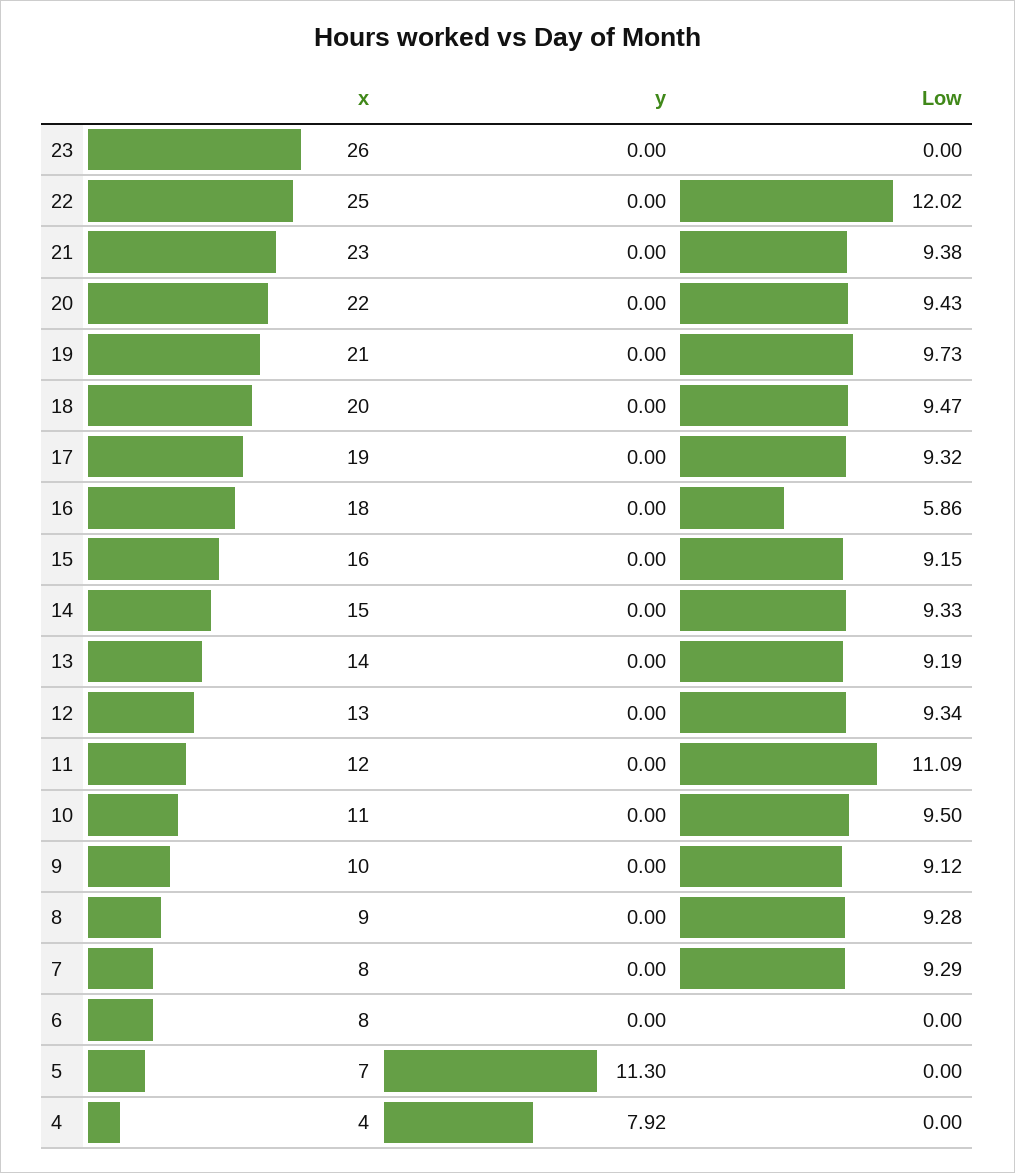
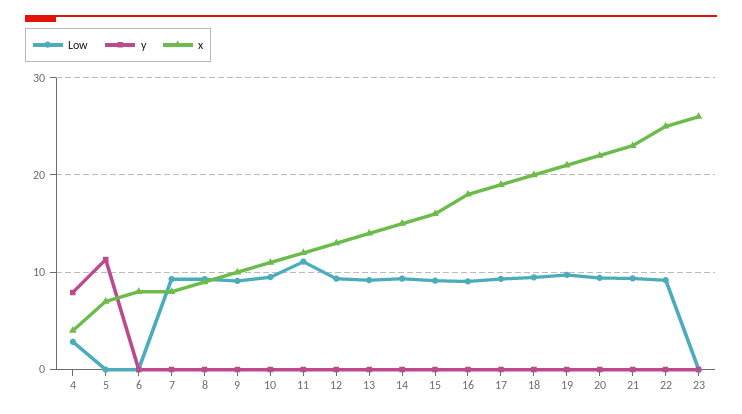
  {
    "x": {
      "23": 26,
      "22": 25,
      "21": 23,
      "20": 22,
      "19": 21,
      "18": 20,
      "17": 19,
      "16": 18,
      "15": 16,
      "14": 15,
      "13": 14,
      "12": 13,
      "11": 12,
      "10": 11,
      "9": 10,
      "8": 9,
      "7": 8,
      "6": 8,
      "5": 7,
      "4": 4
    },
    "y": {
      "23": 0,
      "22": 0,
      "21": 0,
      "20": 0,
      "19": 0,
      "18": 0,
      "17": 0,
      "16": 0,
      "15": 0,
      "14": 0,
      "13": 0,
      "12": 0,
      "11": 0,
      "10": 0,
      "9": 0,
      "8": 0,
      "7": 0,
      "6": 0,
      "5": 11.3,
      "4": 7.92
    },
    "Low": {
      "23": 0,
-     "22": 12.02,
+     "22": 9,
      "21": 9.38,
      "20": 9.43,
      "19": 9.73,
      "18": 9.47,
      "17": 9.32,
-     "16": 5.86,
+     "16": 9,
      "15": 9.15,
      "14": 9.33,
      "13": 9.19,
      "12": 9.34,
      "11": 11.09,
      "10": 9.5,
      "9": 9.12,
      "8": 9.28,
      "7": 9.29,
      "6": 0,
      "5": 0,
-     "4": 0
+     "4": 3
    }
  }

